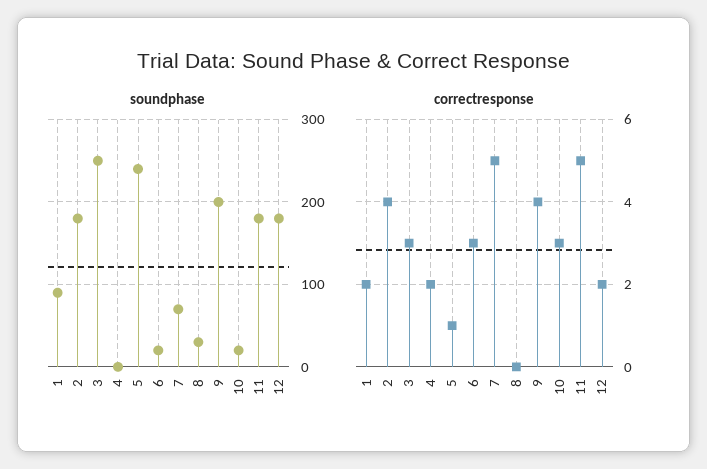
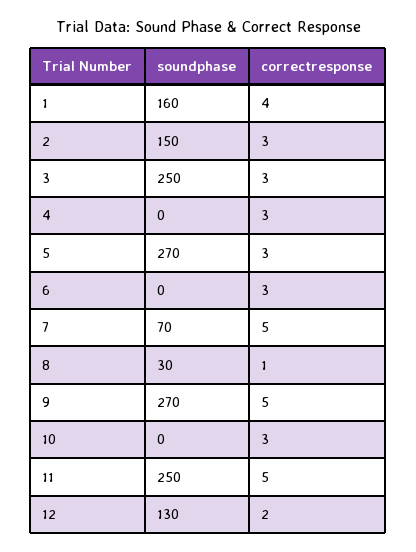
  {
    "soundphase": {
-     "1": 90,
+     "1": 160,
-     "2": 180,
+     "2": 150,
      "3": 250,
      "4": 0,
-     "5": 240,
+     "5": 270,
-     "6": 20,
+     "6": 0,
      "7": 70,
      "8": 30,
-     "9": 200,
+     "9": 270,
-     "10": 20,
+     "10": 0,
-     "11": 180,
+     "11": 250,
-     "12": 180
+     "12": 130
    },
    "correctresponse": {
-     "1": 2,
+     "1": 4,
-     "2": 4,
+     "2": 3,
      "3": 3,
-     "4": 2,
+     "4": 3,
-     "5": 1,
+     "5": 3,
      "6": 3,
      "7": 5,
-     "8": 0,
+     "8": 1,
-     "9": 4,
+     "9": 5,
      "10": 3,
      "11": 5,
      "12": 2
    }
  }

